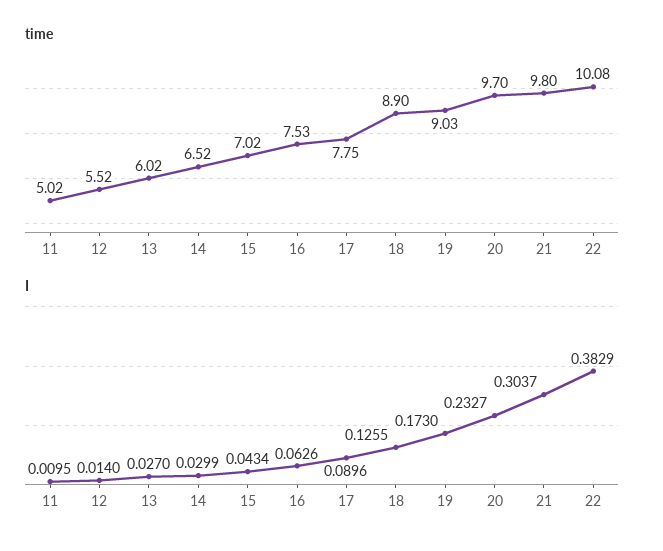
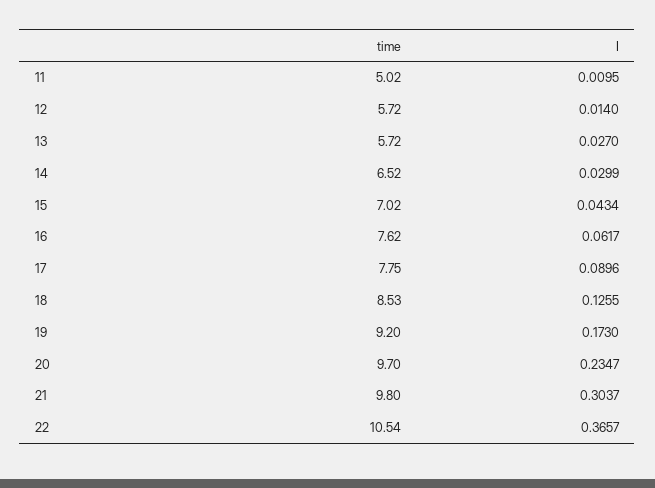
  {
    "time": {
      "11": 5.02,
-     "12": 5.52,
+     "12": 5.72,
-     "13": 6.02,
+     "13": 5.72,
      "14": 6.52,
      "15": 7.02,
-     "16": 7.53,
+     "16": 7.62,
      "17": 7.75,
-     "18": 8.9,
+     "18": 8.53,
-     "19": 9.03,
+     "19": 9.2,
      "20": 9.7,
      "21": 9.8,
-     "22": 10.08
+     "22": 10.54
    },
    "I": {
      "11": 0.0095,
      "12": 0.014,
      "13": 0.027,
      "14": 0.0299,
      "15": 0.0434,
-     "16": 0.0626,
+     "16": 0.0617,
      "17": 0.0896,
      "18": 0.1255,
      "19": 0.173,
-     "20": 0.2327,
+     "20": 0.2347,
      "21": 0.3037,
-     "22": 0.3829
+     "22": 0.3657
    }
  }

